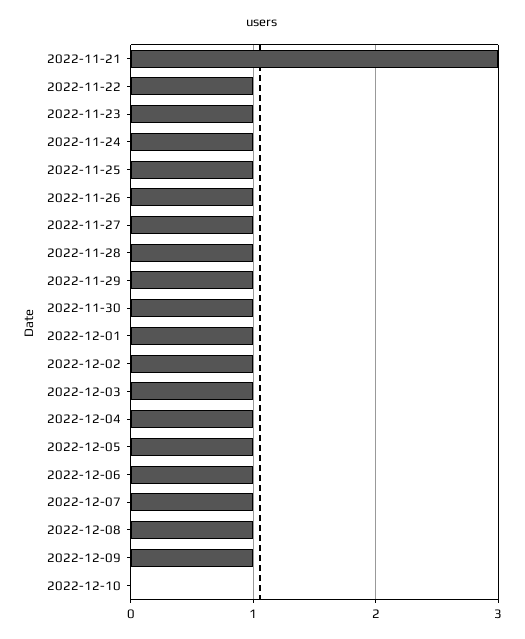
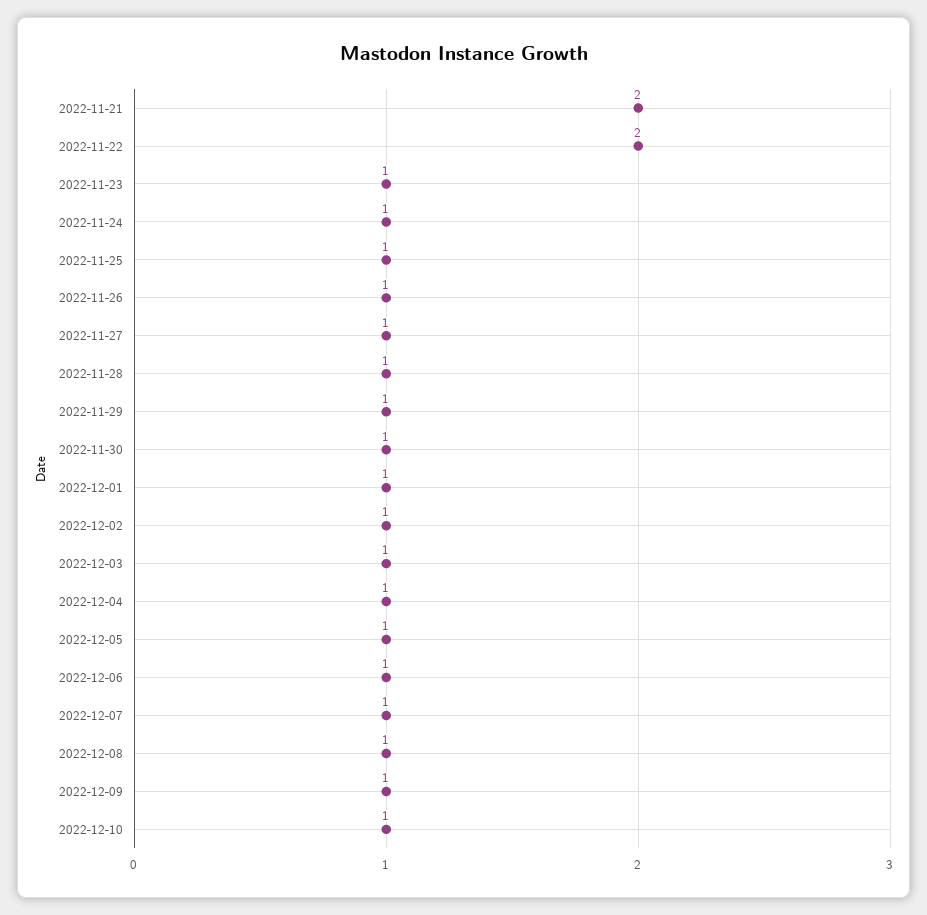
  {
-   "2022-11-21": 3,
+   "2022-11-21": 2,
-   "2022-11-22": 1,
+   "2022-11-22": 2,
    "2022-11-23": 1,
    "2022-11-24": 1,
    "2022-11-25": 1,
    "2022-11-26": 1,
    "2022-11-27": 1,
    "2022-11-28": 1,
    "2022-11-29": 1,
    "2022-11-30": 1,
    "2022-12-01": 1,
    "2022-12-02": 1,
    "2022-12-03": 1,
    "2022-12-04": 1,
    "2022-12-05": 1,
    "2022-12-06": 1,
    "2022-12-07": 1,
    "2022-12-08": 1,
    "2022-12-09": 1,
-   "2022-12-10": 0
+   "2022-12-10": 1
  }

